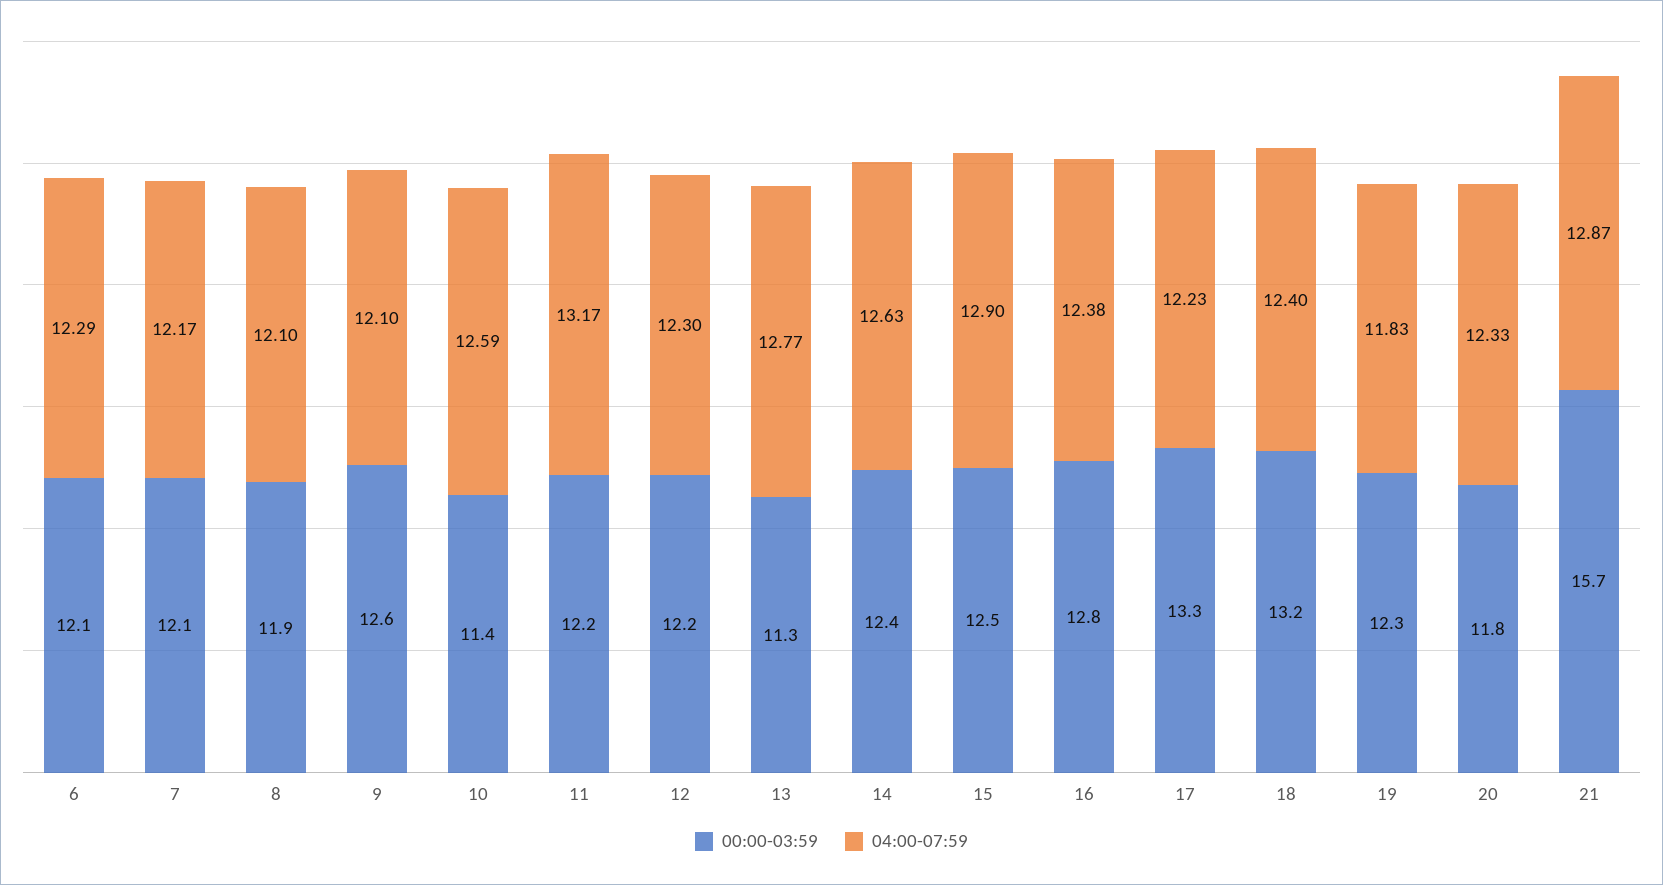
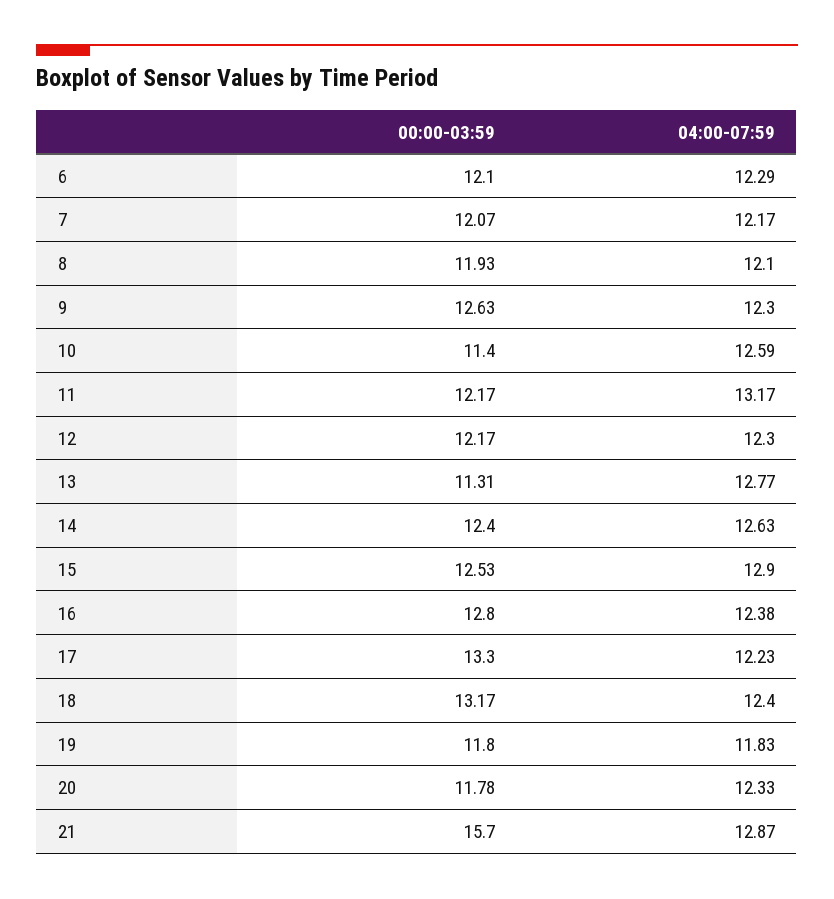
  {
    "00:00-03:59": {
      "6": 12.1,
      "7": 12.07,
      "8": 11.93,
      "9": 12.63,
      "10": 11.4,
      "11": 12.17,
      "12": 12.17,
      "13": 11.31,
      "14": 12.4,
      "15": 12.53,
      "16": 12.8,
      "17": 13.3,
      "18": 13.17,
-     "19": 12.3,
+     "19": 11.8,
      "20": 11.78,
      "21": 15.7
    },
    "04:00-07:59": {
      "6": 12.29,
      "7": 12.17,
      "8": 12.1,
-     "9": 12.1,
+     "9": 12.3,
      "10": 12.59,
      "11": 13.17,
      "12": 12.3,
      "13": 12.77,
      "14": 12.63,
      "15": 12.9,
      "16": 12.38,
      "17": 12.23,
      "18": 12.4,
      "19": 11.83,
      "20": 12.33,
      "21": 12.87
    }
  }

